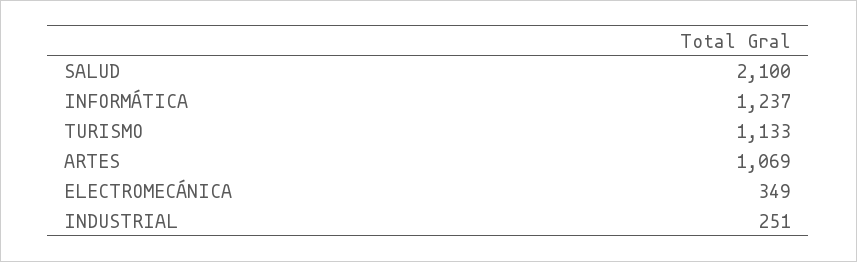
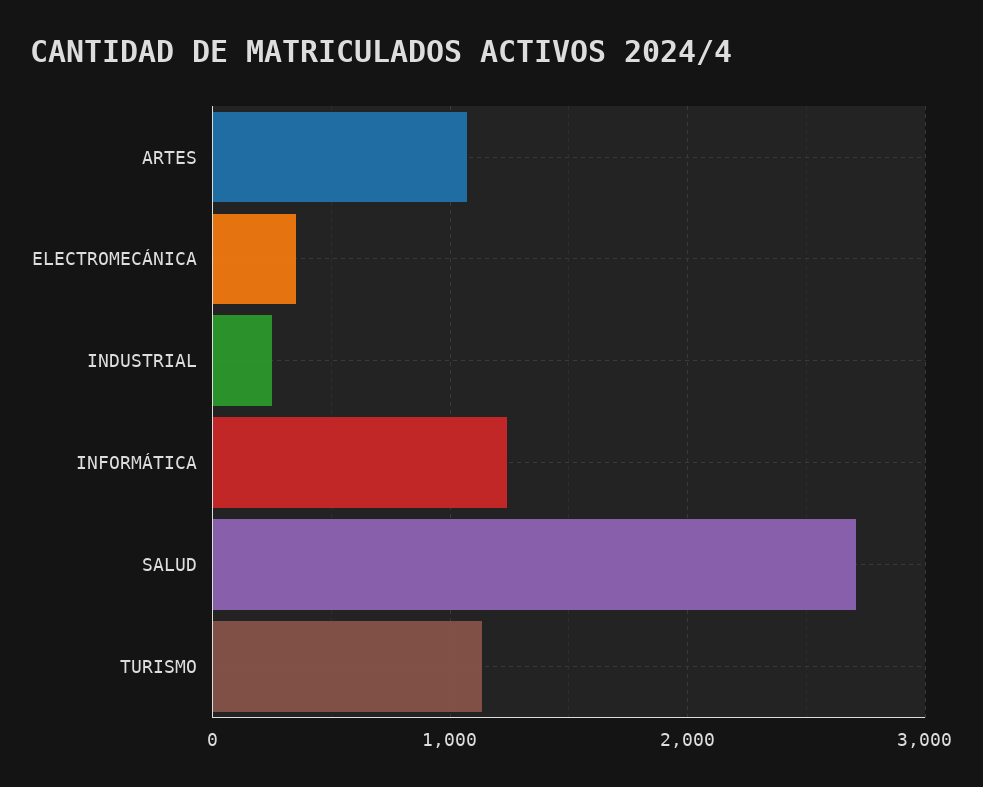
  {
-   "SALUD": 2100,
+   "SALUD": 2700,
    "INFORMÁTICA": 1237,
    "TURISMO": 1133,
    "ARTES": 1069,
    "ELECTROMECÁNICA": 349,
    "INDUSTRIAL": 251
  }

